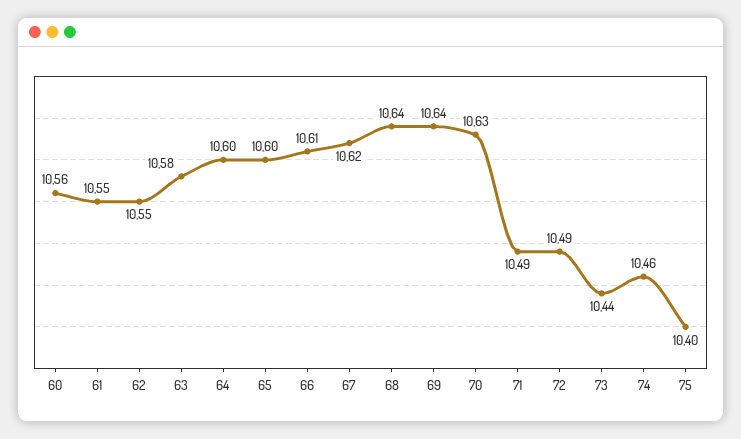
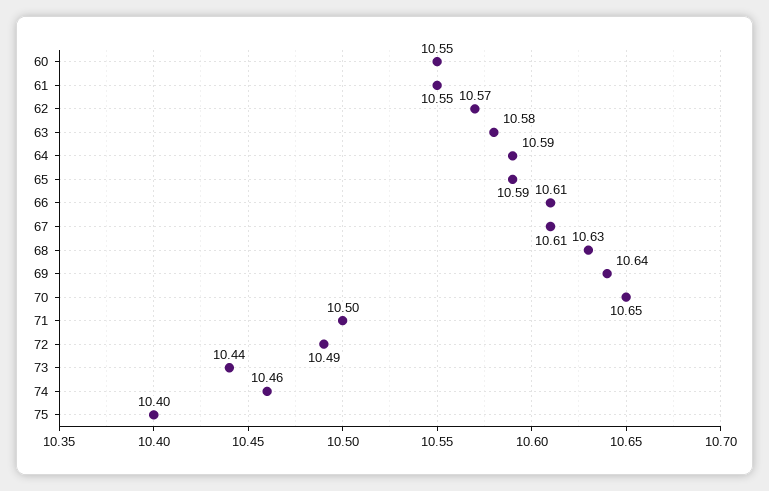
  {
-   "60": 10.56,
+   "60": 10.55,
    "61": 10.55,
-   "62": 10.55,
+   "62": 10.57,
    "63": 10.58,
-   "64": 10.6,
+   "64": 10.59,
-   "65": 10.6,
+   "65": 10.59,
    "66": 10.61,
-   "67": 10.62,
+   "67": 10.61,
-   "68": 10.64,
+   "68": 10.63,
    "69": 10.64,
-   "70": 10.63,
+   "70": 10.65,
-   "71": 10.49,
+   "71": 10.5,
    "72": 10.49,
    "73": 10.44,
    "74": 10.46,
    "75": 10.4
  }

